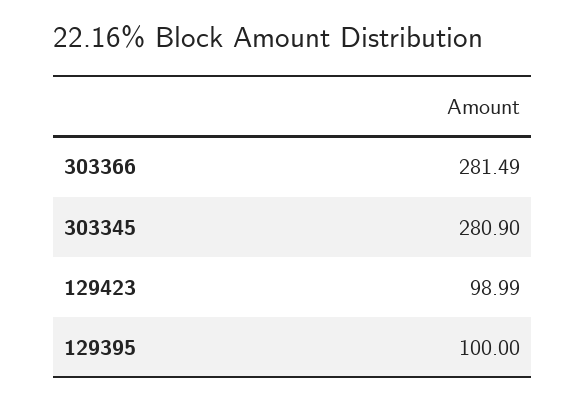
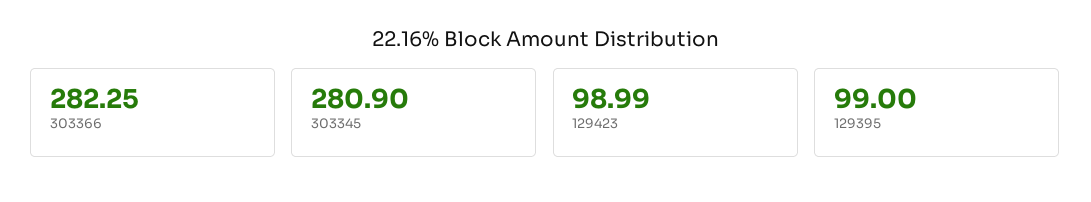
  {
-   "303366": 281.49,
+   "303366": 282.25,
    "303345": 280.9,
    "129423": 98.99,
-   "129395": 100
+   "129395": 99
  }

